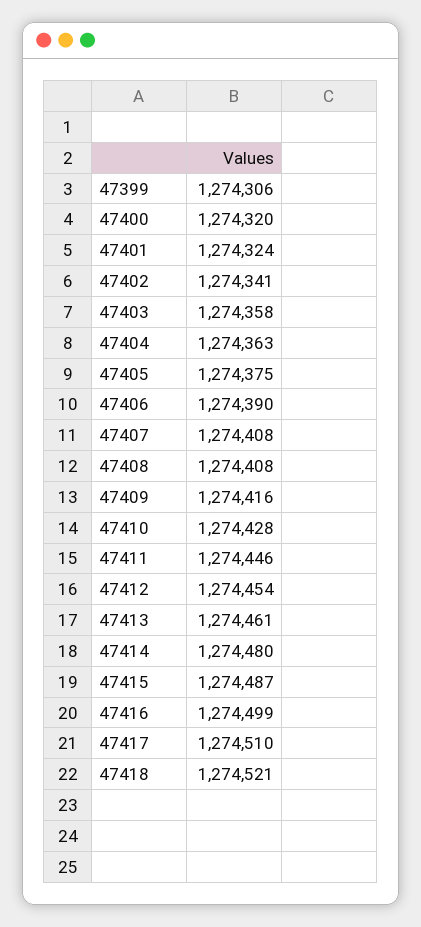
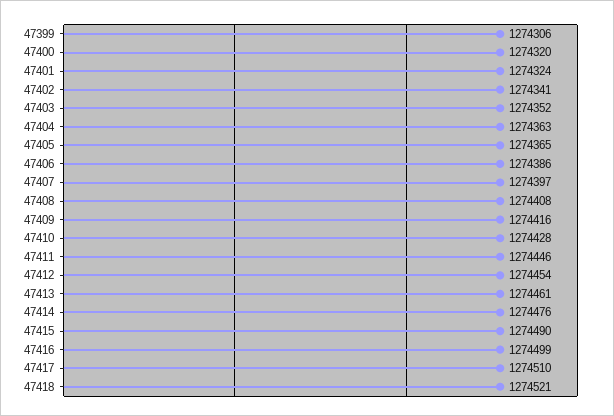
  {
    "47399": 1274306,
    "47400": 1274320,
    "47401": 1274324,
    "47402": 1274341,
-   "47403": 1274358,
+   "47403": 1274352,
    "47404": 1274363,
-   "47405": 1274375,
+   "47405": 1274365,
-   "47406": 1274390,
+   "47406": 1274386,
-   "47407": 1274408,
+   "47407": 1274397,
    "47408": 1274408,
    "47409": 1274416,
    "47410": 1274428,
    "47411": 1274446,
    "47412": 1274454,
    "47413": 1274461,
-   "47414": 1274480,
+   "47414": 1274476,
-   "47415": 1274487,
+   "47415": 1274490,
    "47416": 1274499,
    "47417": 1274510,
    "47418": 1274521
  }

